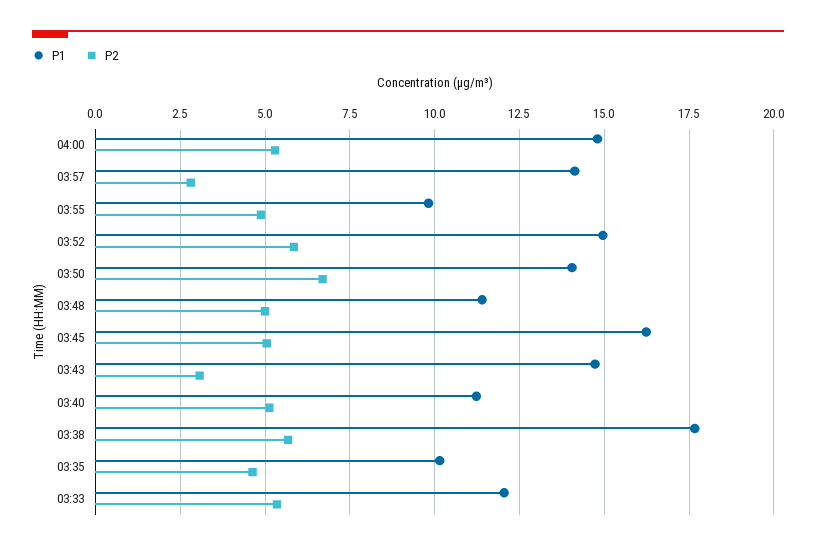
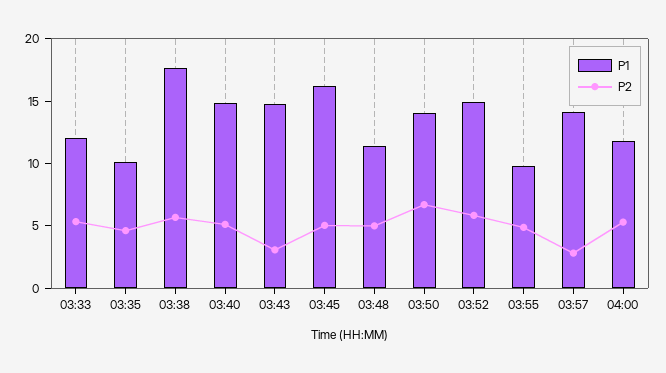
  {
    "P1": {
-     "04:00": 14.75,
+     "04:00": 12,
      "03:57": 14.25,
      "03:55": 9.75,
      "03:52": 15,
      "03:50": 14,
      "03:48": 11.5,
      "03:45": 16.25,
      "03:43": 14.75,
-     "03:40": 11.25,
+     "03:40": 15,
      "03:38": 17.75,
      "03:35": 10.25,
      "03:33": 12
    },
    "P2": {
      "04:00": 5.25,
      "03:57": 2.75,
      "03:55": 5,
      "03:52": 5.75,
      "03:50": 6.75,
      "03:48": 5,
      "03:45": 5,
      "03:43": 3,
      "03:40": 5.25,
      "03:38": 5.75,
      "03:35": 4.75,
      "03:33": 5.25
    }
  }

